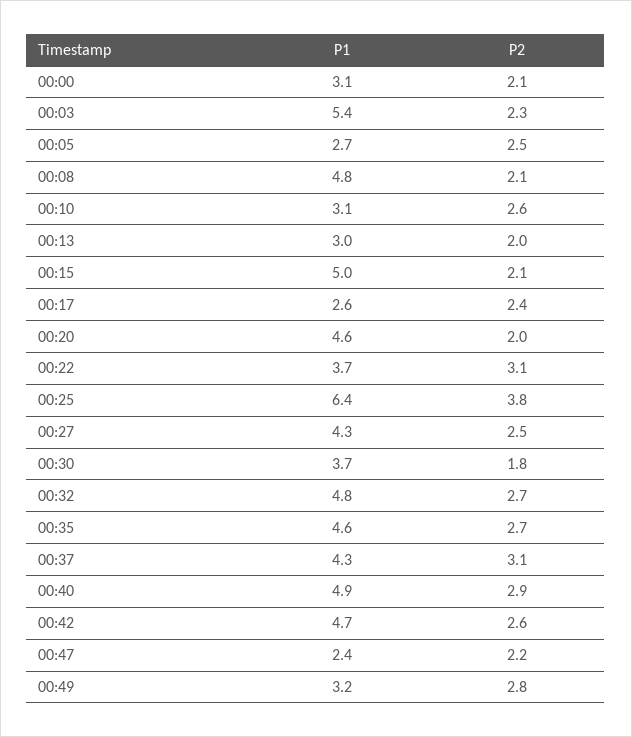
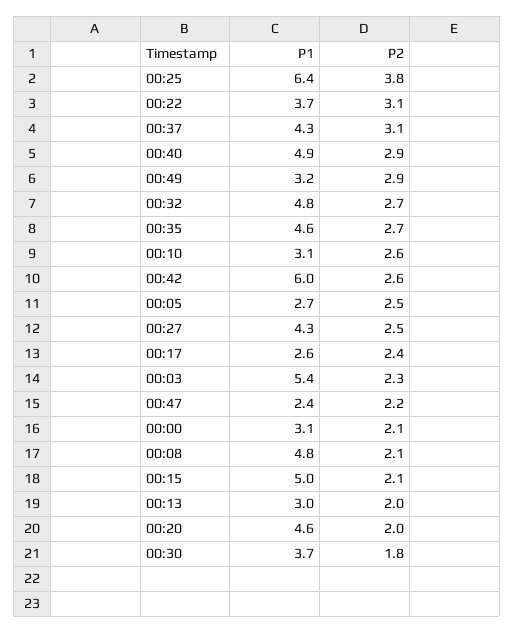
  {
    "P1": {
      "00:00": 3.1,
      "00:03": 5.4,
      "00:05": 2.7,
      "00:08": 4.8,
      "00:10": 3.1,
      "00:13": 3,
      "00:15": 5,
      "00:17": 2.6,
      "00:20": 4.6,
      "00:22": 3.7,
      "00:25": 6.4,
      "00:27": 4.3,
      "00:30": 3.7,
      "00:32": 4.8,
      "00:35": 4.6,
      "00:37": 4.3,
      "00:40": 4.9,
-     "00:42": 4.7,
+     "00:42": 6,
      "00:47": 2.4,
      "00:49": 3.2
    },
    "P2": {
      "00:00": 2.1,
      "00:03": 2.3,
      "00:05": 2.5,
      "00:08": 2.1,
      "00:10": 2.6,
      "00:13": 2,
      "00:15": 2.1,
      "00:17": 2.4,
      "00:20": 2,
      "00:22": 3.1,
      "00:25": 3.8,
      "00:27": 2.5,
      "00:30": 1.8,
      "00:32": 2.7,
      "00:35": 2.7,
      "00:37": 3.1,
      "00:40": 2.9,
      "00:42": 2.6,
      "00:47": 2.2,
-     "00:49": 2.8
+     "00:49": 2.9
    }
  }

